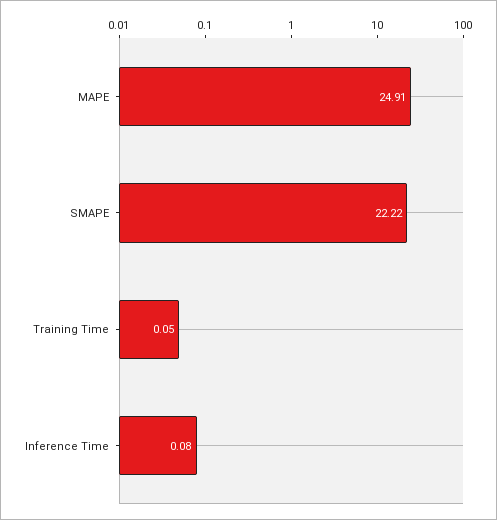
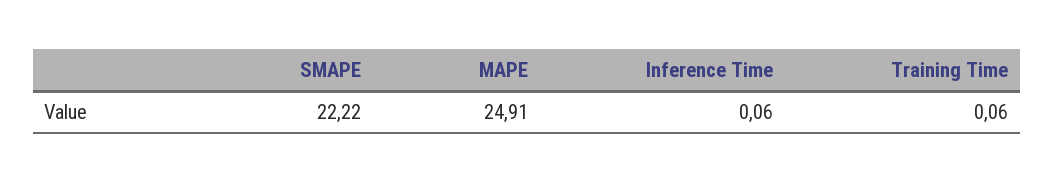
  {
    "MAPE": 24.91,
    "SMAPE": 22.22,
-   "Training Time": 0.05,
+   "Training Time": 0.06,
-   "Inference Time": 0.08
+   "Inference Time": 0.06
  }

